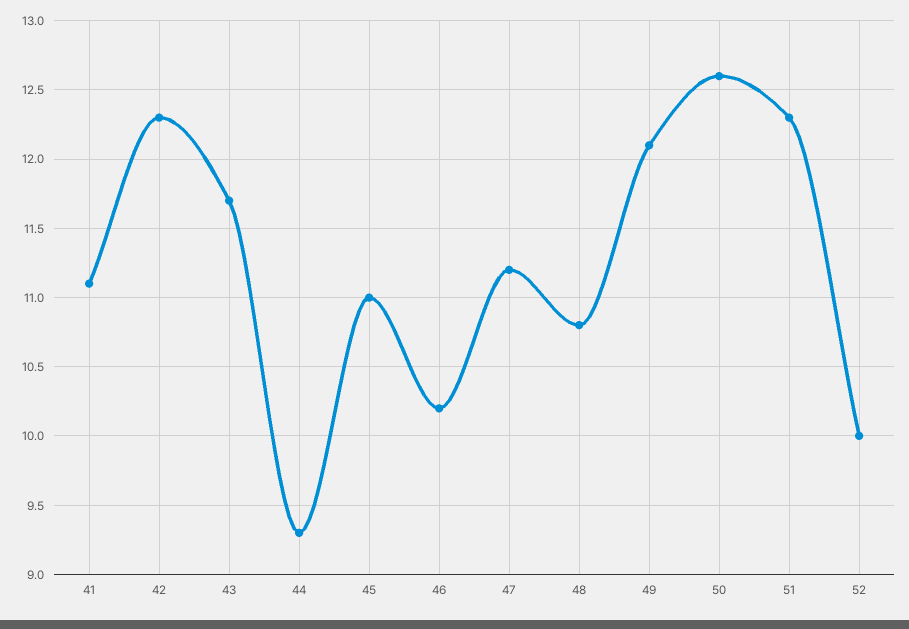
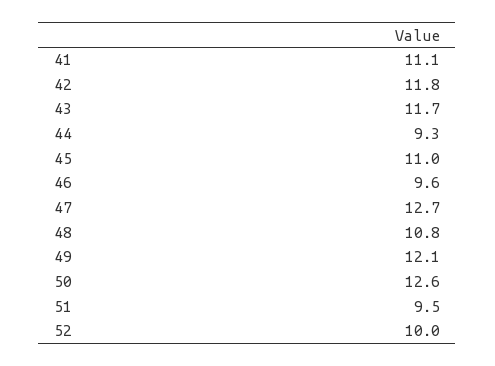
  {
    "41": 11.1,
-   "42": 12.3,
+   "42": 11.8,
    "43": 11.7,
    "44": 9.3,
    "45": 11,
-   "46": 10.2,
+   "46": 9.6,
-   "47": 11.2,
+   "47": 12.7,
    "48": 10.8,
    "49": 12.1,
    "50": 12.6,
-   "51": 12.3,
+   "51": 9.5,
    "52": 10
  }

